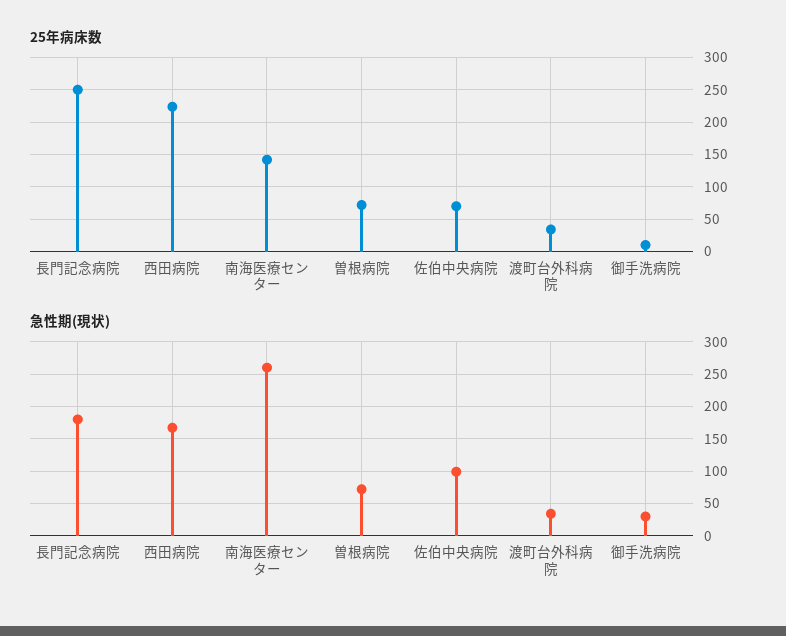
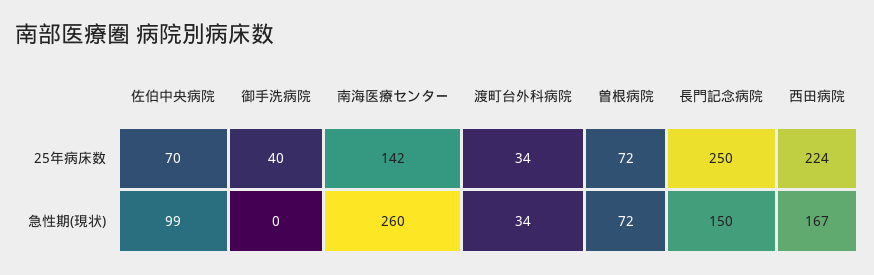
  {
    "25年病床数": {
      "長門記念病院": 250,
      "西田病院": 224,
      "南海医療センター": 142,
      "曽根病院": 72,
      "佐伯中央病院": 70,
      "渡町台外科病院": 34,
-     "御手洗病院": 10
+     "御手洗病院": 40
    },
    "急性期(現状)": {
-     "長門記念病院": 180,
+     "長門記念病院": 150,
      "西田病院": 167,
      "南海医療センター": 260,
      "曽根病院": 72,
      "佐伯中央病院": 99,
      "渡町台外科病院": 34,
-     "御手洗病院": 30
+     "御手洗病院": 0
    }
  }

